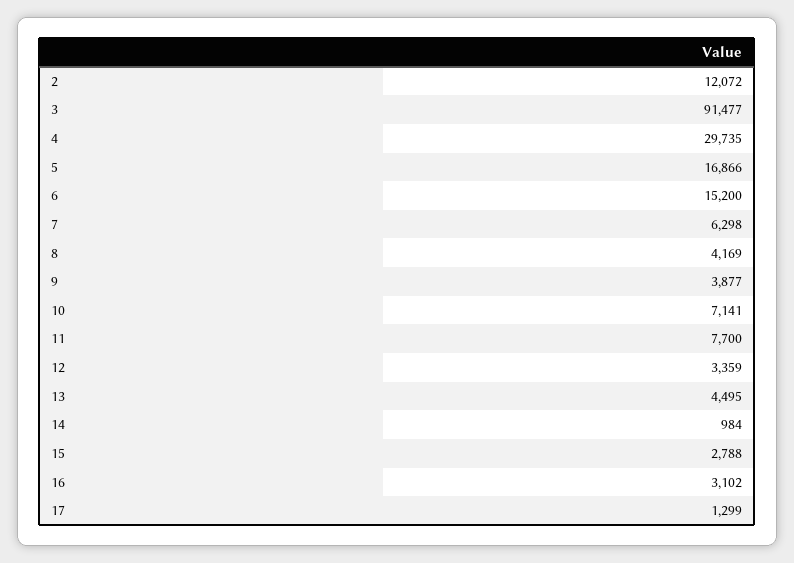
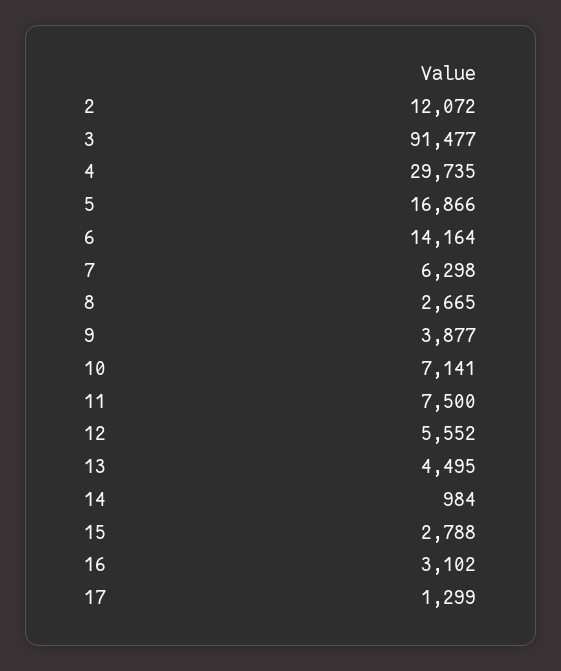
  {
    "2": 12072,
    "3": 91477,
    "4": 29735,
    "5": 16866,
-   "6": 15200,
+   "6": 14164,
    "7": 6298,
-   "8": 4169,
+   "8": 2665,
    "9": 3877,
    "10": 7141,
-   "11": 7700,
+   "11": 7500,
-   "12": 3359,
+   "12": 5552,
    "13": 4495,
    "14": 984,
    "15": 2788,
    "16": 3102,
    "17": 1299
  }

